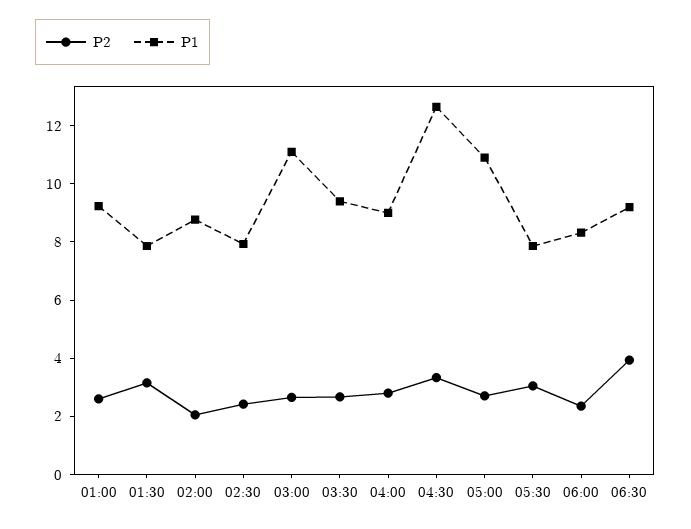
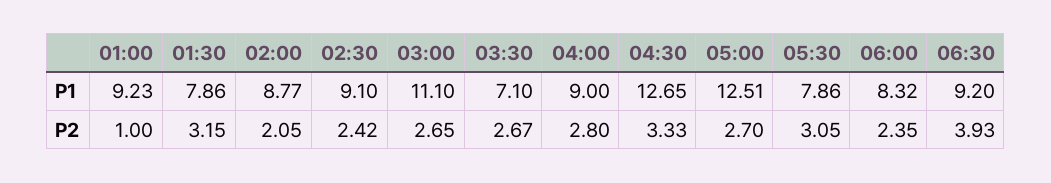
  {
    "P2": {
-     "01:00": 2.5,
+     "01:00": 1,
      "01:30": 3.15,
      "02:00": 2.05,
      "02:30": 2.42,
      "03:00": 2.65,
      "03:30": 2.67,
      "04:00": 2.8,
      "04:30": 3.33,
      "05:00": 2.7,
      "05:30": 3.05,
      "06:00": 2.35,
      "06:30": 3.93
    },
    "P1": {
      "01:00": 9.23,
      "01:30": 7.86,
      "02:00": 8.77,
-     "02:30": 8,
+     "02:30": 9.1,
      "03:00": 11.1,
-     "03:30": 9.5,
+     "03:30": 7.1,
      "04:00": 9,
      "04:30": 12.65,
-     "05:00": 11,
+     "05:00": 12.51,
      "05:30": 7.86,
      "06:00": 8.32,
      "06:30": 9.2
    }
  }

